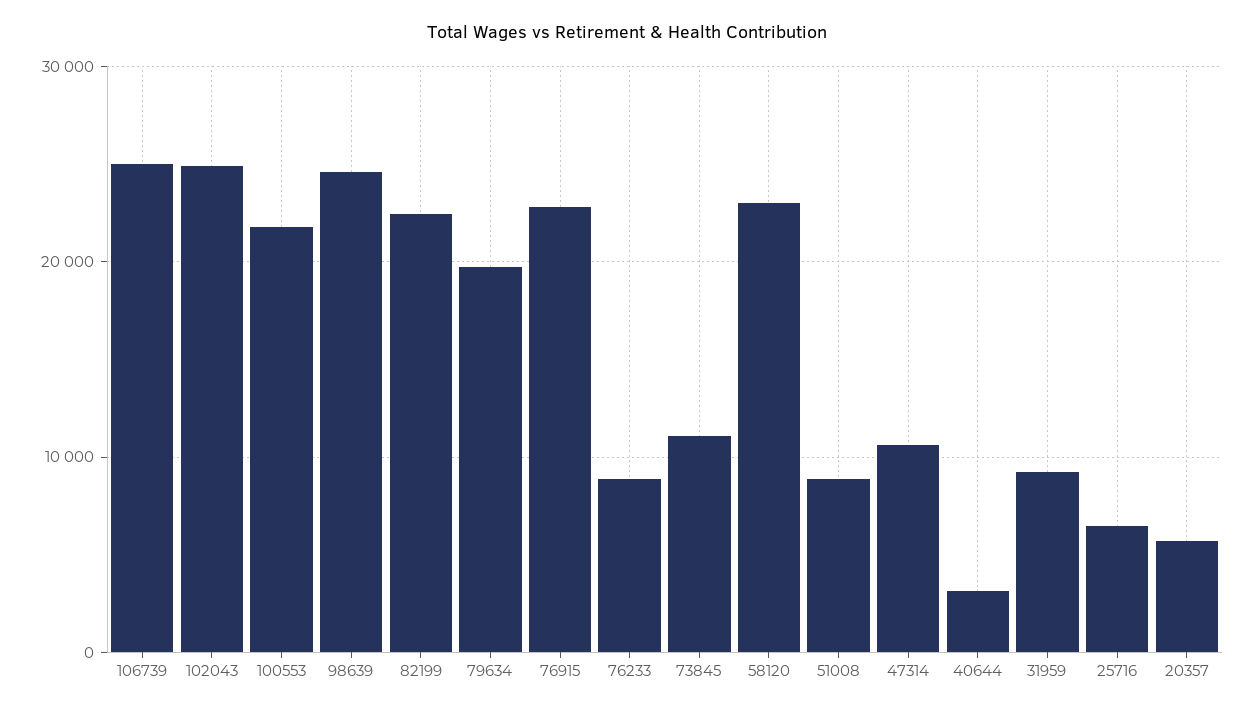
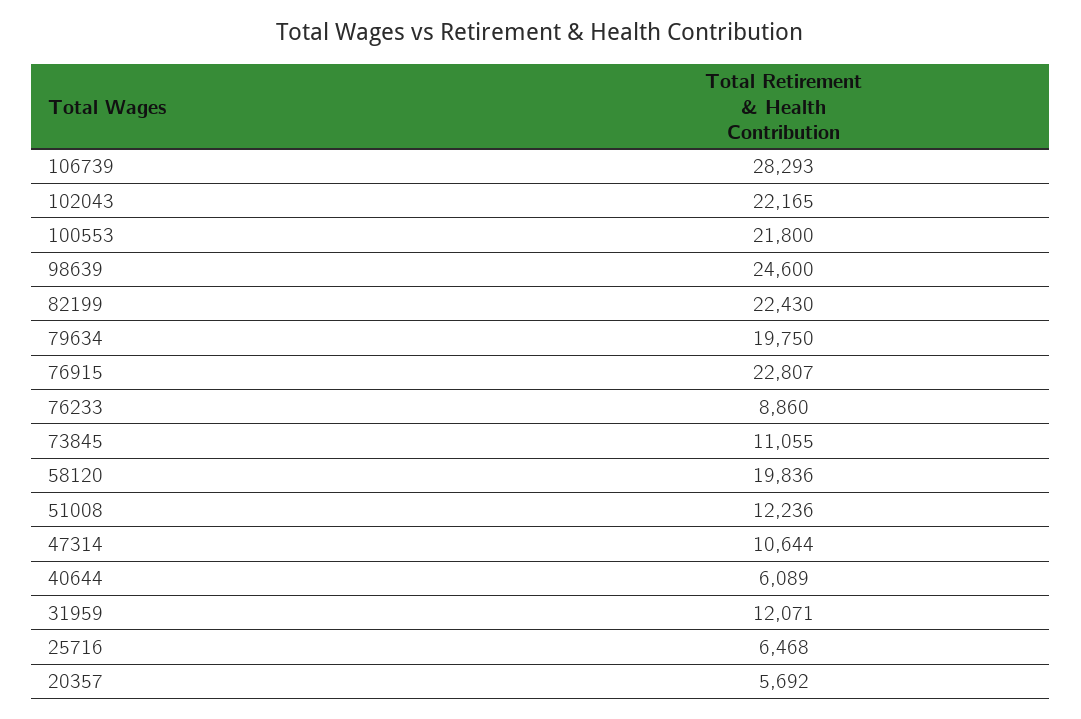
  {
-   "106739": 25000,
+   "106739": 28293,
-   "102043": 25000,
+   "102043": 22165,
    "100553": 21800,
    "98639": 24600,
    "82199": 22430,
    "79634": 19750,
    "76915": 22807,
    "76233": 8860,
    "73845": 11055,
-   "58120": 23000,
+   "58120": 19836,
-   "51008": 9000,
+   "51008": 12236,
    "47314": 10644,
-   "40644": 3000,
+   "40644": 6089,
-   "31959": 9000,
+   "31959": 12071,
    "25716": 6468,
    "20357": 5692
  }

